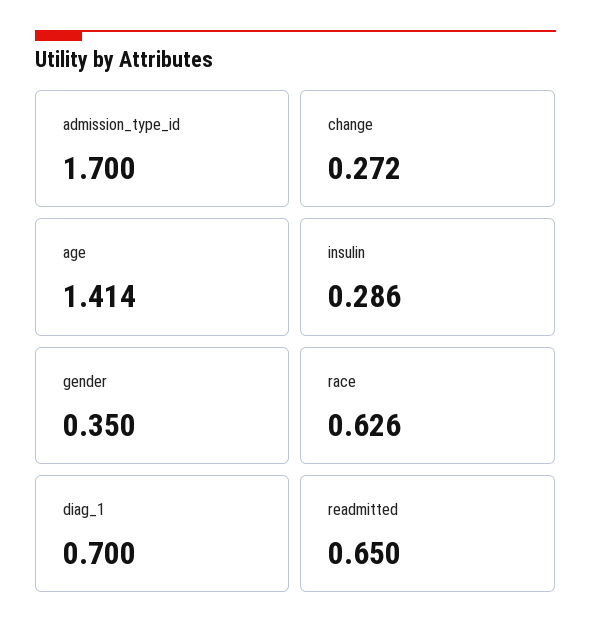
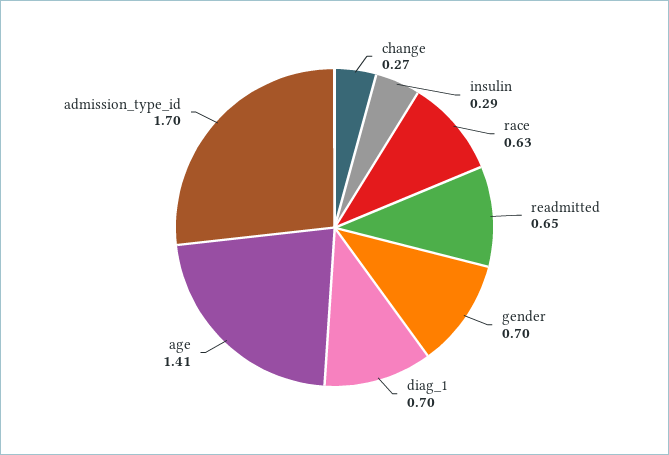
  {
    "admission_type_id": 1.7,
    "change": 0.272,
    "age": 1.414,
    "insulin": 0.286,
-   "gender": 0.35,
+   "gender": 0.7,
    "race": 0.626,
    "diag_1": 0.7,
    "readmitted": 0.65
  }

